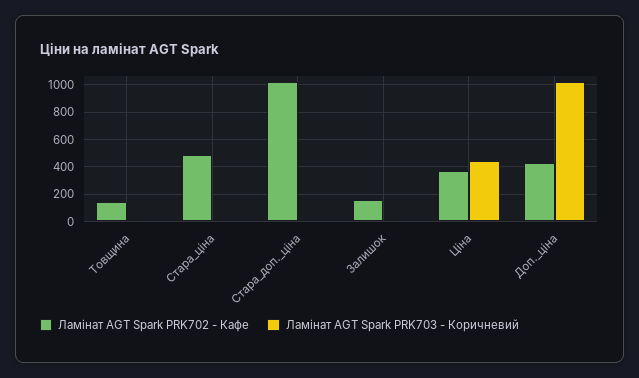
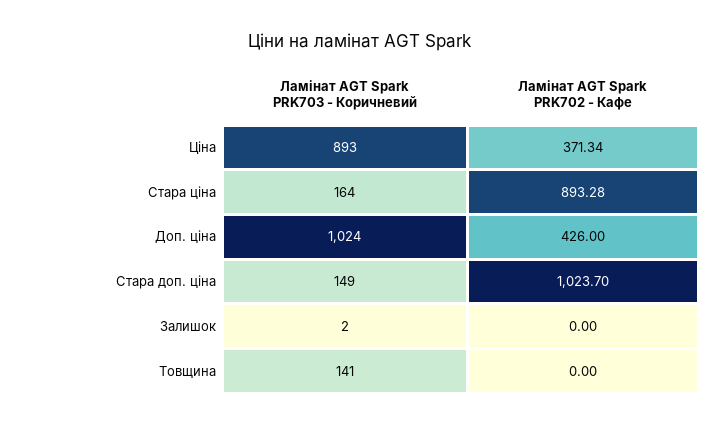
  {
    "Ламінат AGT Spark PRK702 - Кафе": {
-     "Товщина": 150,
+     "Товщина": 0,
-     "Стара_ціна": 500,
+     "Стара_ціна": 893.28,
      "Стара_доп._ціна": 1023.7,
-     "Залишок": 150,
+     "Залишок": 0,
      "Ціна": 371.34,
      "Доп._ціна": 426
    },
    "Ламінат AGT Spark PRK703 - Коричневий": {
-     "Товщина": 0,
+     "Товщина": 141,
-     "Стара_ціна": 0,
+     "Стара_ціна": 164,
-     "Стара_доп._ціна": 0,
+     "Стара_доп._ціна": 149,
      "Залишок": 2,
-     "Ціна": 450,
+     "Ціна": 893,
      "Доп._ціна": 1024
    }
  }

